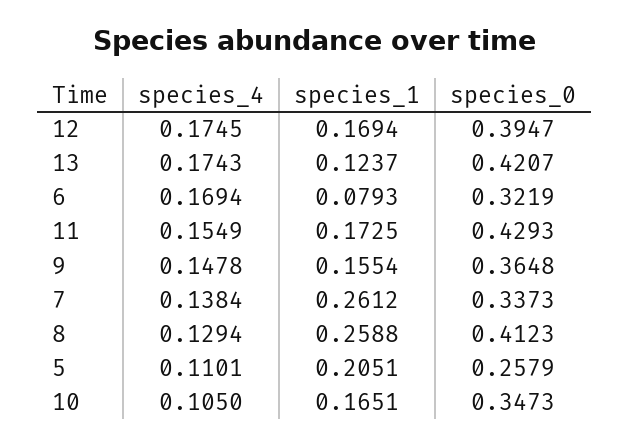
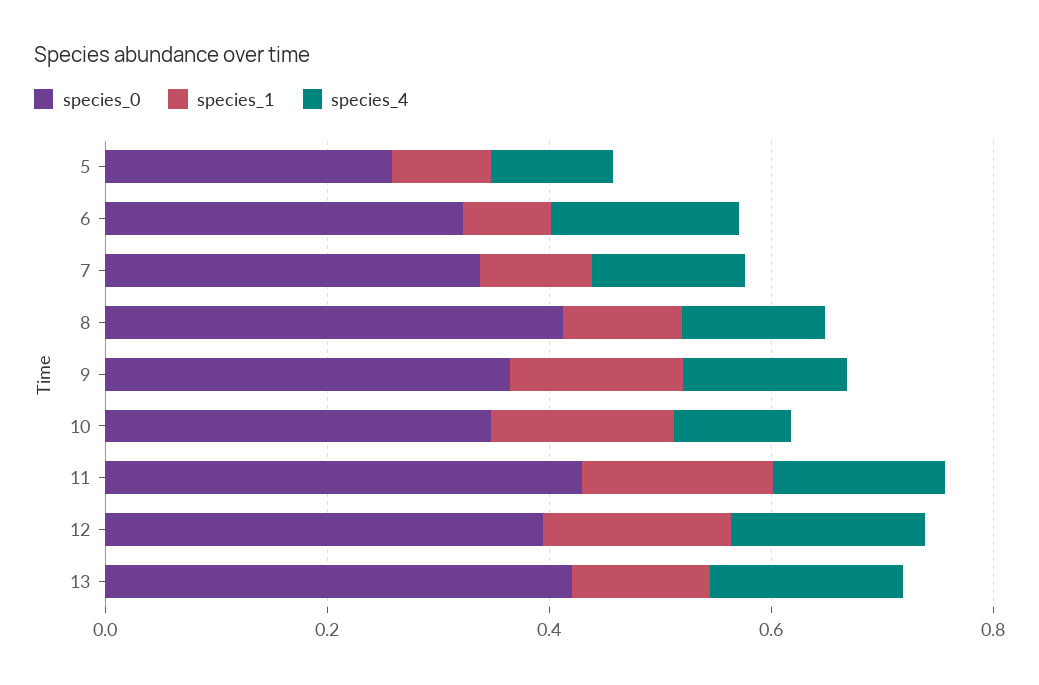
  {
    "species_4": {
      "12": 0.1745,
      "13": 0.1743,
      "6": 0.1694,
      "11": 0.1549,
      "9": 0.1478,
      "7": 0.1384,
      "8": 0.1294,
      "5": 0.1101,
      "10": 0.105
    },
    "species_1": {
      "12": 0.1694,
      "13": 0.1237,
      "6": 0.0793,
      "11": 0.1725,
      "9": 0.1554,
-     "7": 0.2612,
+     "7": 0.1,
-     "8": 0.2588,
+     "8": 0.1,
-     "5": 0.2051,
+     "5": 0.1,
      "10": 0.1651
    },
    "species_0": {
      "12": 0.3947,
      "13": 0.4207,
      "6": 0.3219,
      "11": 0.4293,
      "9": 0.3648,
      "7": 0.3373,
      "8": 0.4123,
      "5": 0.2579,
      "10": 0.3473
    }
  }

